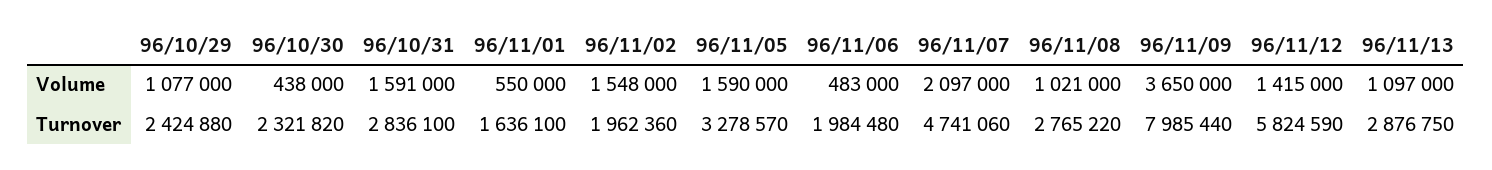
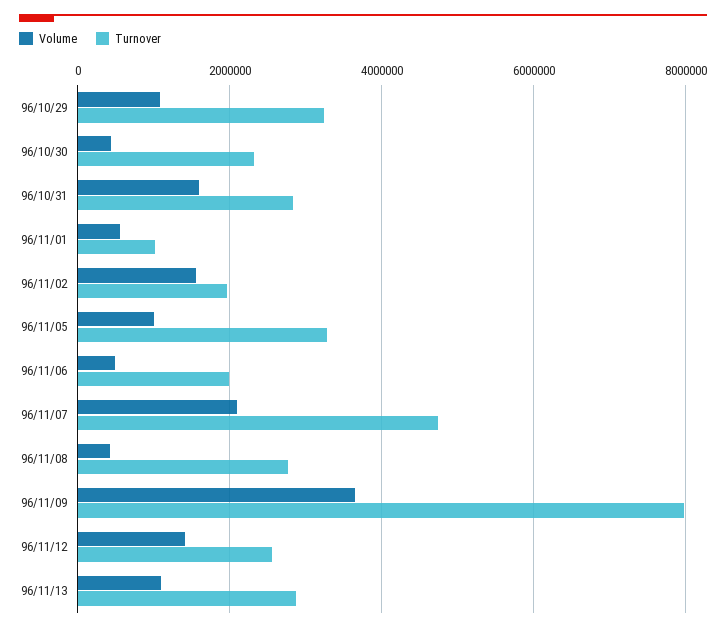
  {
    "Volume": {
      "96/10/29": 1077000,
      "96/10/30": 438000,
      "96/10/31": 1591000,
      "96/11/01": 550000,
      "96/11/02": 1548000,
-     "96/11/05": 1590000,
+     "96/11/05": 1000000,
      "96/11/06": 483000,
      "96/11/07": 2097000,
-     "96/11/08": 1021000,
+     "96/11/08": 400000,
      "96/11/09": 3650000,
      "96/11/12": 1415000,
      "96/11/13": 1097000
    },
    "Turnover": {
-     "96/10/29": 2424880,
+     "96/10/29": 3200000,
      "96/10/30": 2321820,
      "96/10/31": 2836100,
-     "96/11/01": 1636100,
+     "96/11/01": 1000000,
      "96/11/02": 1962360,
      "96/11/05": 3278570,
      "96/11/06": 1984480,
      "96/11/07": 4741060,
      "96/11/08": 2765220,
      "96/11/09": 7985440,
-     "96/11/12": 5824590,
+     "96/11/12": 2600000,
      "96/11/13": 2876750
    }
  }

